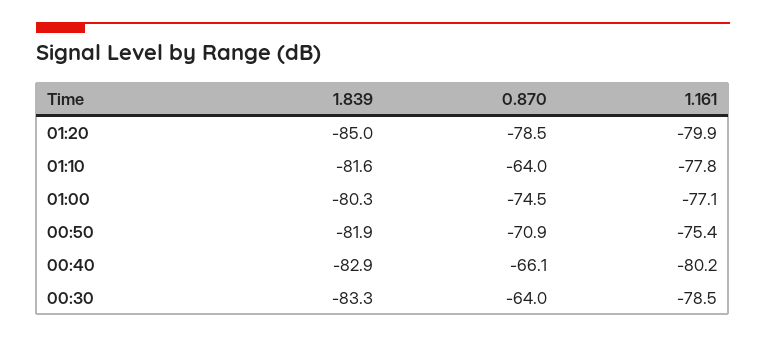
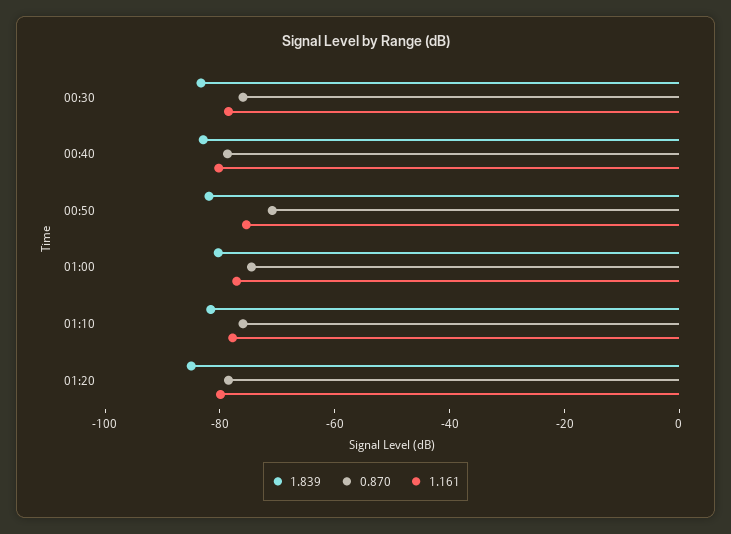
  {
    "1.839": {
      "01:20": -85,
      "01:10": -81.6,
      "01:00": -80.3,
      "00:50": -81.9,
      "00:40": -82.9,
      "00:30": -83.3
    },
    "0.870": {
      "01:20": -78.5,
-     "01:10": -64,
+     "01:10": -75,
      "01:00": -74.5,
      "00:50": -70.9,
-     "00:40": -66.1,
+     "00:40": -80,
-     "00:30": -64
+     "00:30": -75
    },
    "1.161": {
      "01:20": -79.9,
      "01:10": -77.8,
      "01:00": -77.1,
      "00:50": -75.4,
      "00:40": -80.2,
      "00:30": -78.5
    }
  }

